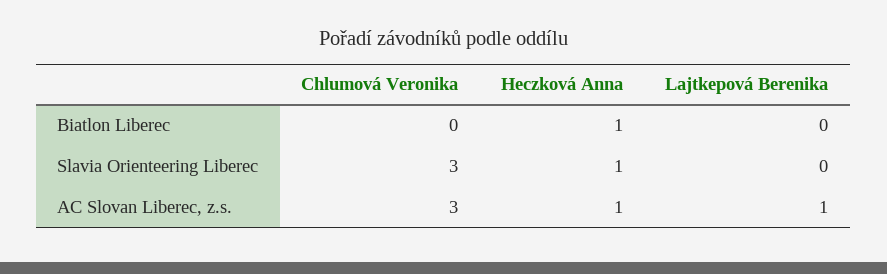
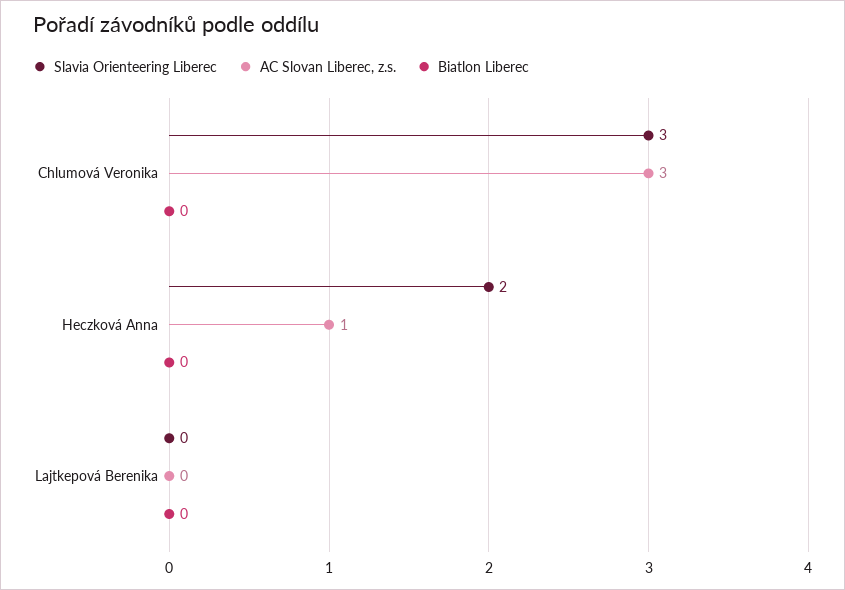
  {
    "Biatlon Liberec": {
      "Chlumová Veronika": 0,
-     "Heczková Anna": 1,
+     "Heczková Anna": 0,
      "Lajtkepová Berenika": 0
    },
    "Slavia Orienteering Liberec": {
      "Chlumová Veronika": 3,
-     "Heczková Anna": 1,
+     "Heczková Anna": 2,
      "Lajtkepová Berenika": 0
    },
    "AC Slovan Liberec, z.s.": {
      "Chlumová Veronika": 3,
      "Heczková Anna": 1,
-     "Lajtkepová Berenika": 1
+     "Lajtkepová Berenika": 0
    }
  }

